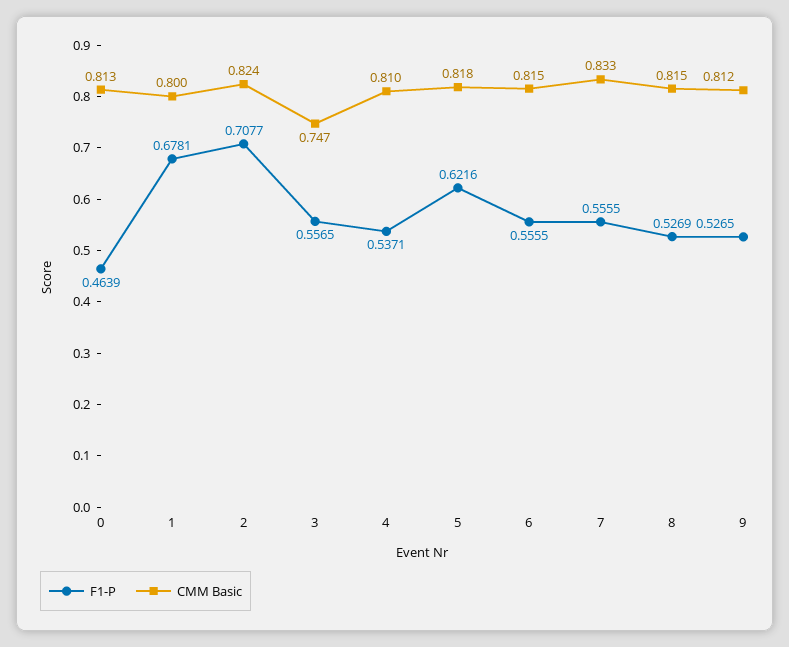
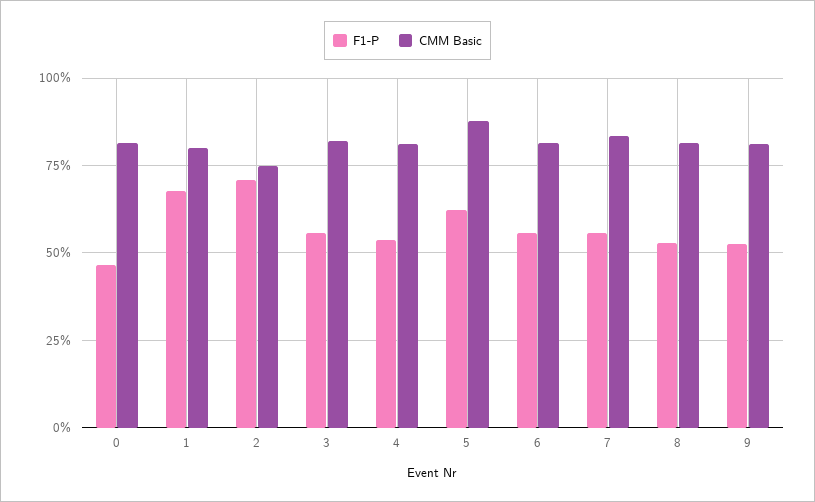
  {
    "F1-P": {
      "0": 0.4639,
      "1": 0.6781,
      "2": 0.7077,
      "3": 0.5565,
      "4": 0.5371,
      "5": 0.6216,
      "6": 0.5555,
      "7": 0.5555,
      "8": 0.5269,
      "9": 0.5265
    },
    "CMM Basic": {
      "0": 0.813,
      "1": 0.8,
-     "2": 0.824,
+     "2": 0.75,
-     "3": 0.747,
+     "3": 0.825,
      "4": 0.81,
-     "5": 0.818,
+     "5": 0.875,
      "6": 0.815,
      "7": 0.833,
      "8": 0.815,
      "9": 0.812
    }
  }

